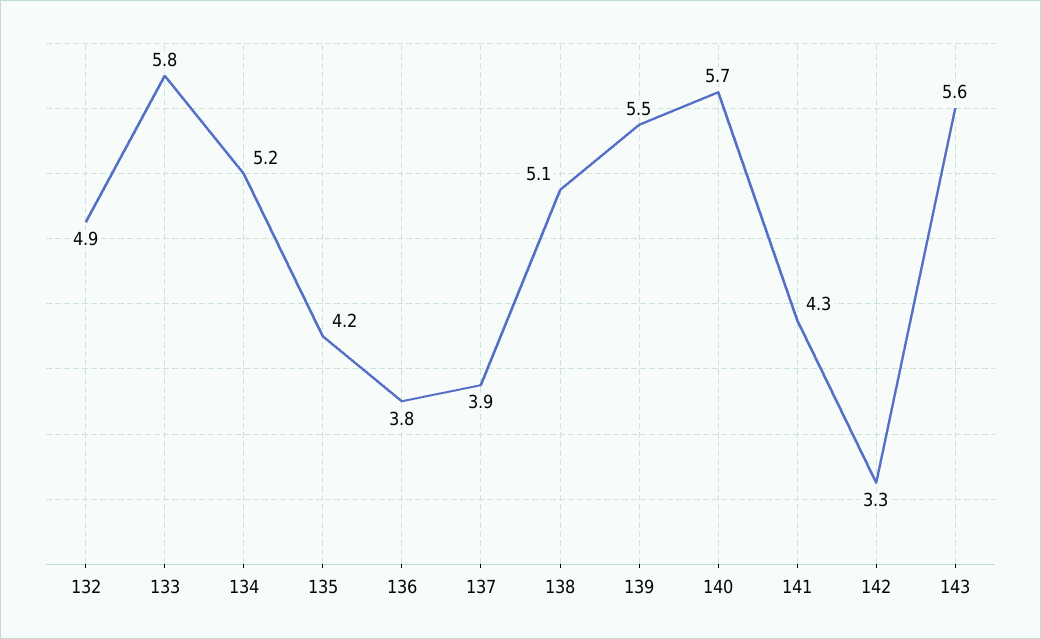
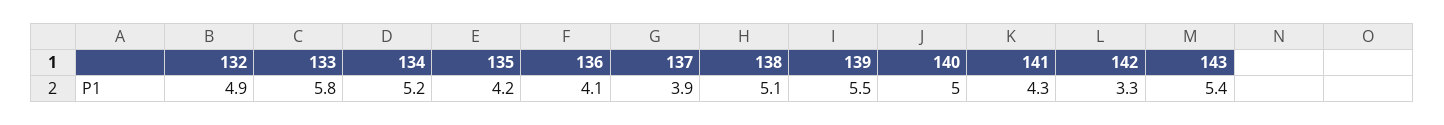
  {
    "132": 4.9,
    "133": 5.8,
    "134": 5.2,
    "135": 4.2,
-   "136": 3.8,
+   "136": 4.1,
    "137": 3.9,
    "138": 5.1,
    "139": 5.5,
-   "140": 5.7,
+   "140": 5,
    "141": 4.3,
    "142": 3.3,
-   "143": 5.6
+   "143": 5.4
  }

